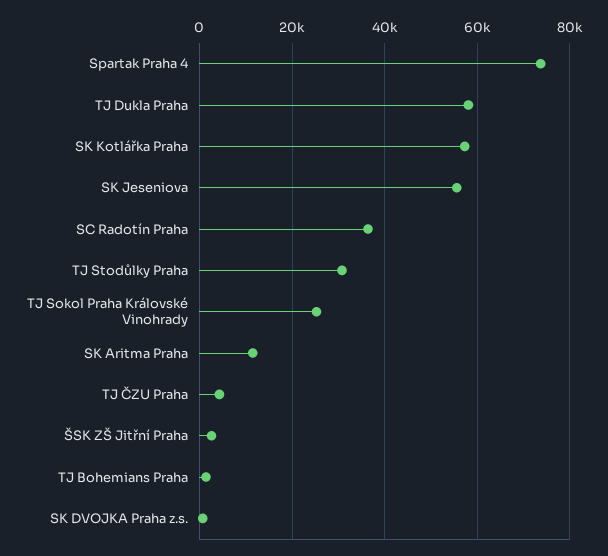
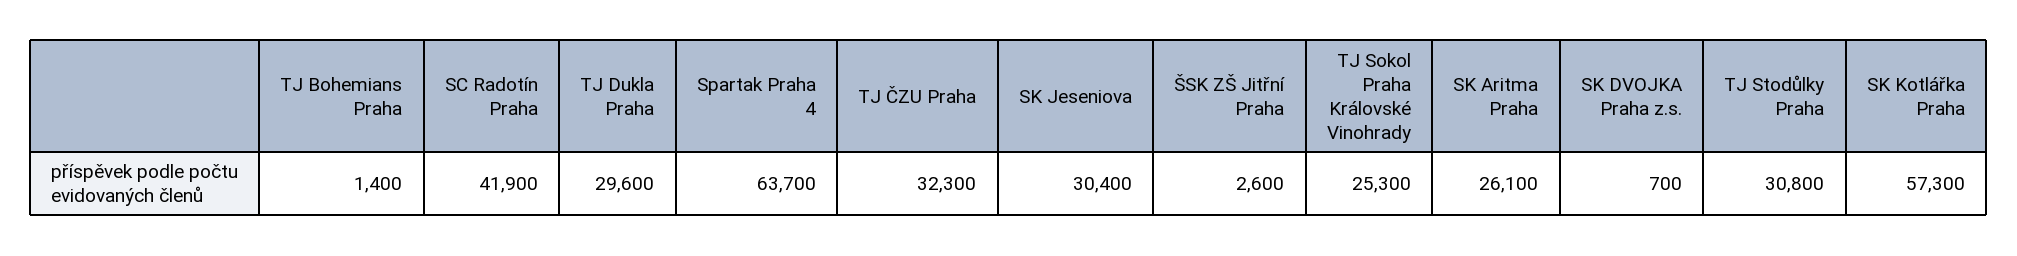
  {
-   "Spartak Praha 4": 74000,
+   "Spartak Praha 4": 63700,
-   "TJ Dukla Praha": 58000,
+   "TJ Dukla Praha": 29600,
    "SK Kotlářka Praha": 57300,
-   "SK Jeseniova": 56000,
+   "SK Jeseniova": 30400,
-   "SC Radotín Praha": 36000,
+   "SC Radotín Praha": 41900,
    "TJ Stodůlky Praha": 30800,
    "TJ Sokol Praha Královské Vinohrady": 25300,
-   "SK Aritma Praha": 12000,
+   "SK Aritma Praha": 26100,
-   "TJ ČZU Praha": 4000,
+   "TJ ČZU Praha": 32300,
    "ŠSK ZŠ Jitřní Praha": 2600,
    "TJ Bohemians Praha": 1400,
    "SK DVOJKA Praha z.s.": 700
  }

